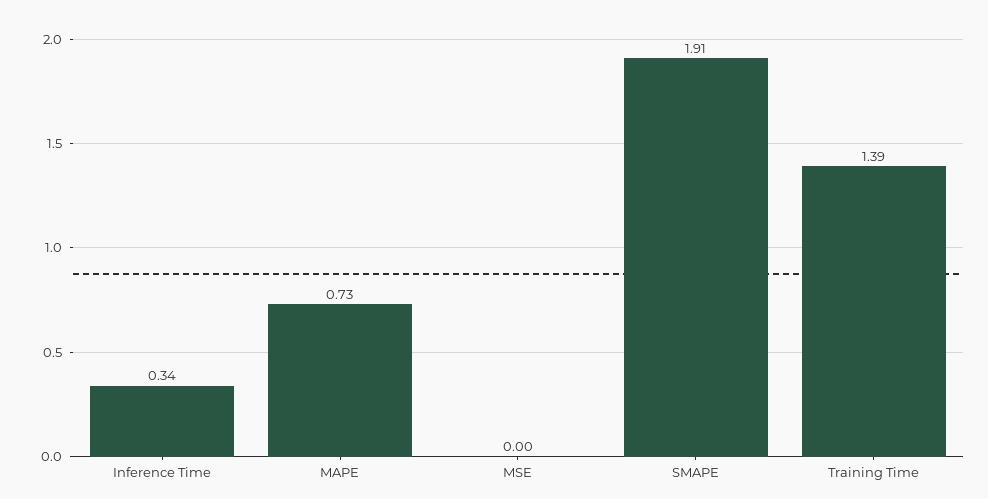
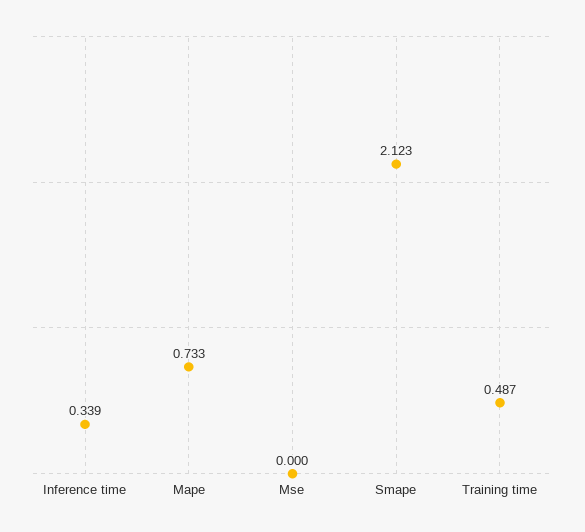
  {
    "Inference Time": 0.339,
    "MAPE": 0.733,
    "MSE": 0,
-   "SMAPE": 1.91,
+   "SMAPE": 2.123,
-   "Training Time": 1.39
+   "Training Time": 0.487
  }

